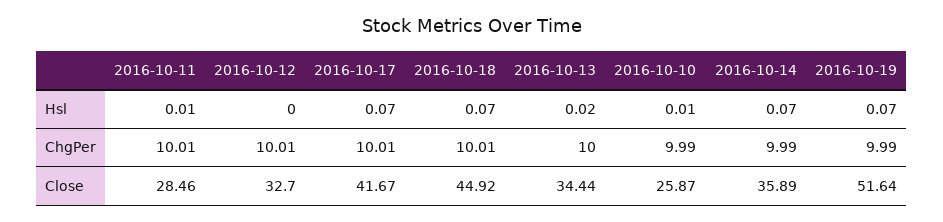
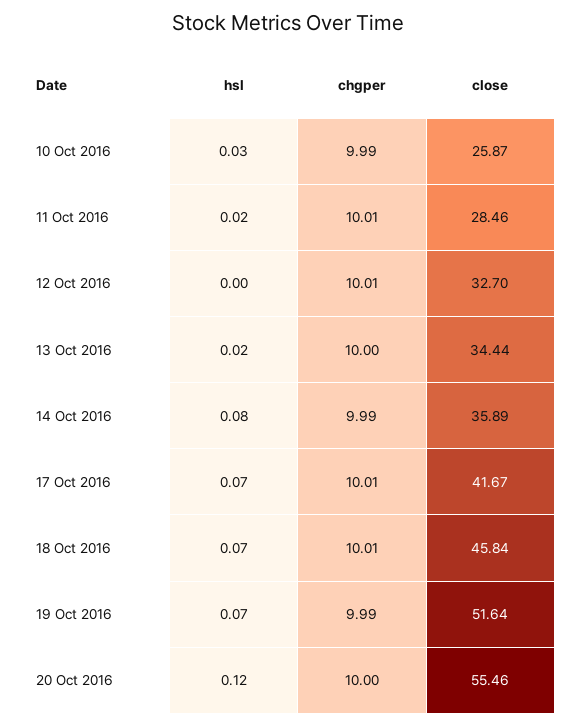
  {
    "2016-10-11": {
-     "Hsl": 0.01,
+     "Hsl": 0.02,
      "ChgPer": 10.01,
      "Close": 28.46
    },
    "2016-10-12": {
      "Hsl": 0,
      "ChgPer": 10.01,
      "Close": 32.7
    },
    "2016-10-17": {
      "Hsl": 0.07,
      "ChgPer": 10.01,
      "Close": 41.67
    },
    "2016-10-18": {
      "Hsl": 0.07,
      "ChgPer": 10.01,
-     "Close": 44.92
+     "Close": 45.84
    },
    "2016-10-13": {
      "Hsl": 0.02,
      "ChgPer": 10,
      "Close": 34.44
    },
    "2016-10-10": {
-     "Hsl": 0.01,
+     "Hsl": 0.03,
      "ChgPer": 9.99,
      "Close": 25.87
    },
    "2016-10-14": {
-     "Hsl": 0.07,
+     "Hsl": 0.08,
      "ChgPer": 9.99,
      "Close": 35.89
    },
    "2016-10-19": {
      "Hsl": 0.07,
      "ChgPer": 9.99,
      "Close": 51.64
-   }
+   },
+   "20 Oct 2016": {
+     "Hsl": 0.12,
+     "ChgPer": 10,
+     "Close": 55.46
+   }
  }

